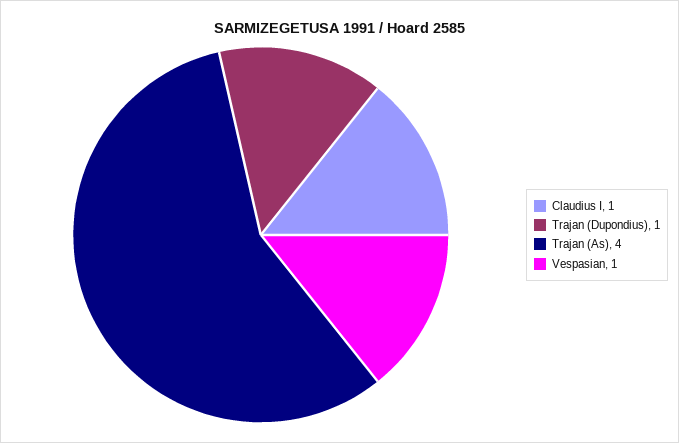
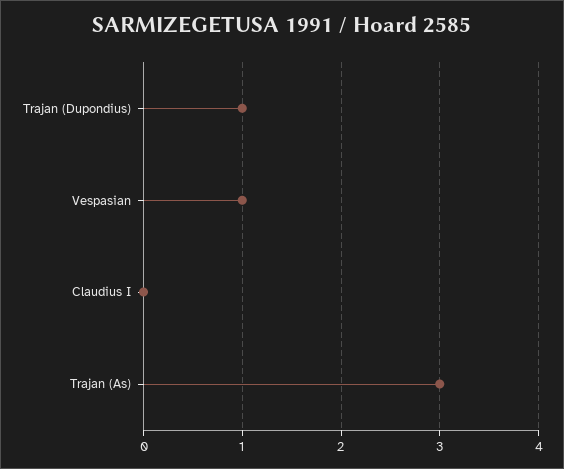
  {
-   "Claudius I": 1,
+   "Claudius I": 0,
    "Trajan (Dupondius)": 1,
-   "Trajan (As)": 4,
+   "Trajan (As)": 3,
    "Vespasian": 1
  }

